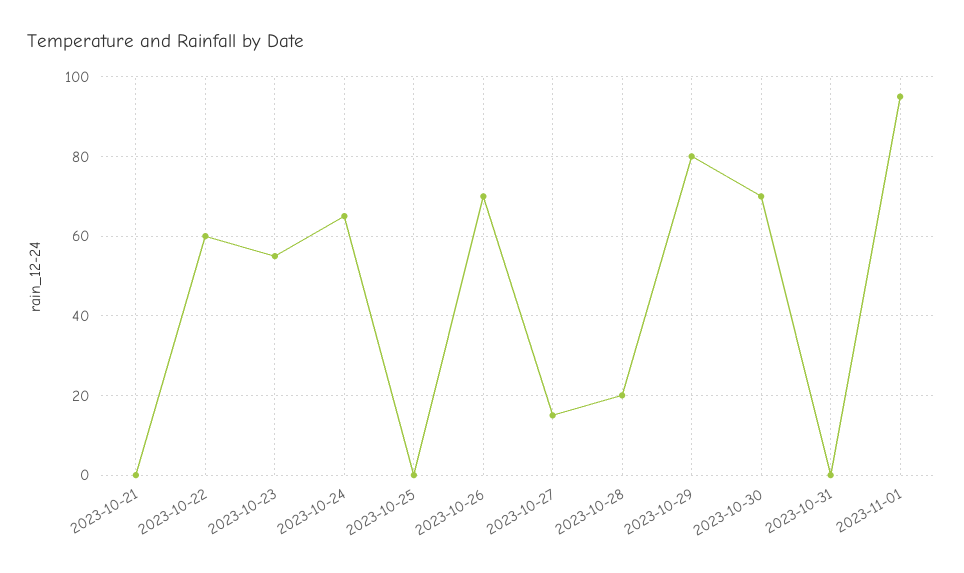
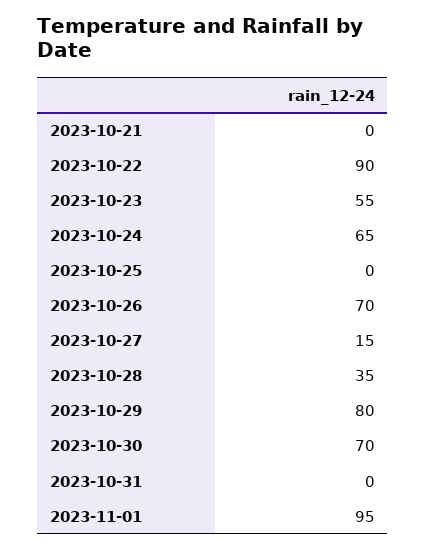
  {
    "2023-10-21": 0,
-   "2023-10-22": 60,
+   "2023-10-22": 90,
    "2023-10-23": 55,
    "2023-10-24": 65,
    "2023-10-25": 0,
    "2023-10-26": 70,
    "2023-10-27": 15,
-   "2023-10-28": 20,
+   "2023-10-28": 35,
    "2023-10-29": 80,
    "2023-10-30": 70,
    "2023-10-31": 0,
    "2023-11-01": 95
  }

